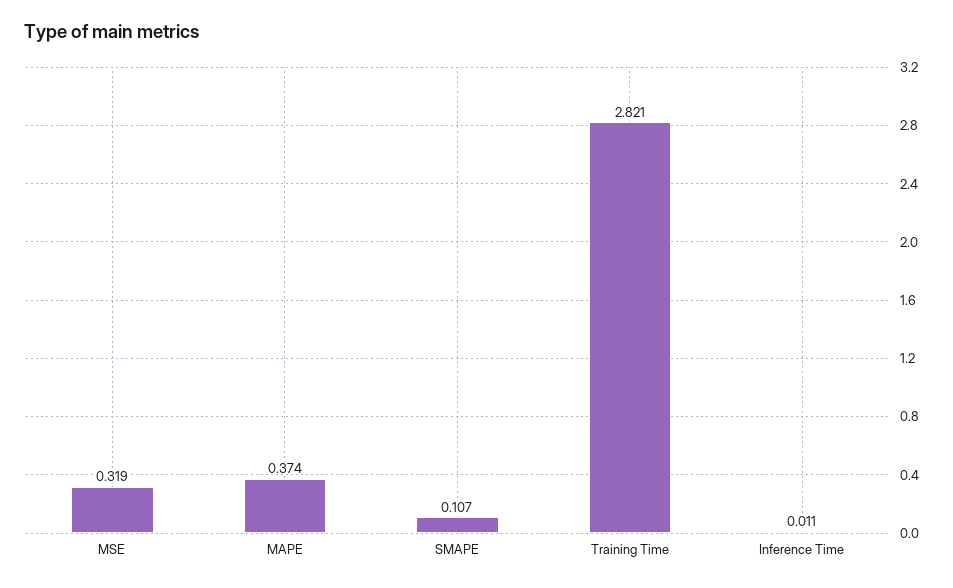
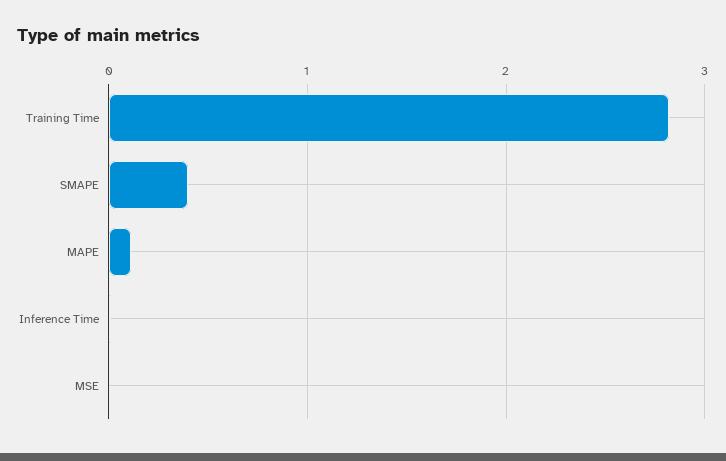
  {
-   "MSE": 0.319,
+   "MSE": 0,
-   "MAPE": 0.374,
+   "MAPE": 0.1,
-   "SMAPE": 0.107,
+   "SMAPE": 0.4,
    "Training Time": 2.821,
    "Inference Time": 0.011
  }

